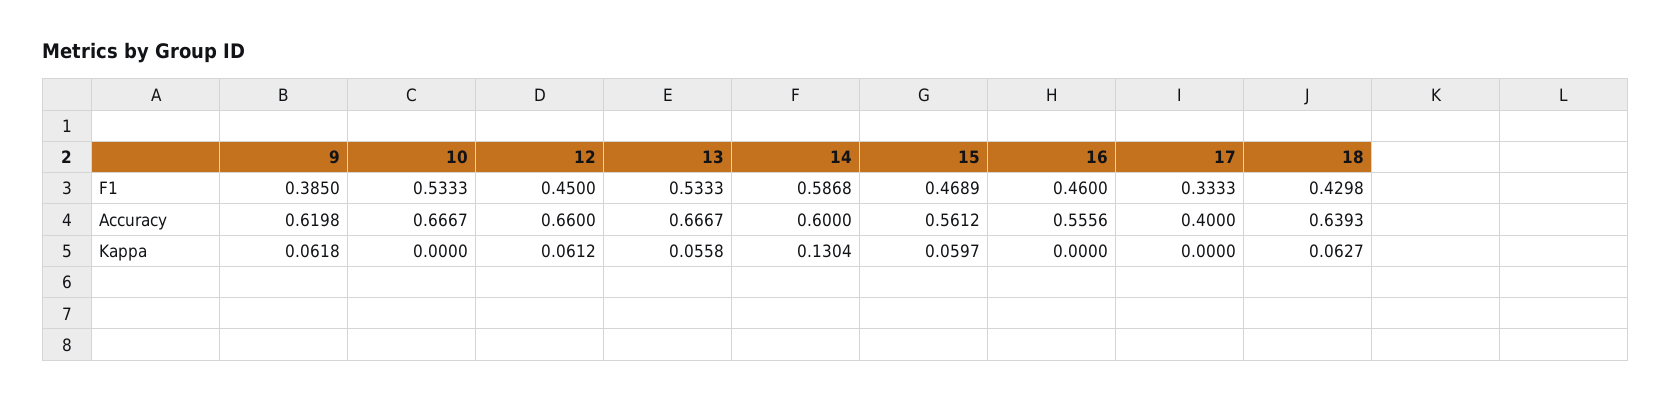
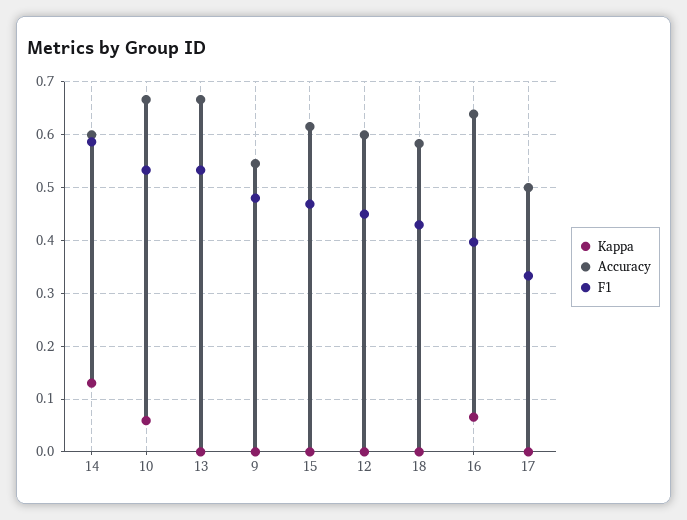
  {
    "F1": {
-     "9": 0.385,
+     "9": 0.48,
      "10": 0.5333,
      "12": 0.45,
      "13": 0.5333,
      "14": 0.5868,
      "15": 0.4689,
-     "16": 0.46,
+     "16": 0.4,
      "17": 0.3333,
      "18": 0.4298
    },
    "Accuracy": {
-     "9": 0.6198,
+     "9": 0.54,
      "10": 0.6667,
-     "12": 0.66,
+     "12": 0.6,
      "13": 0.6667,
      "14": 0.6,
-     "15": 0.5612,
+     "15": 0.62,
-     "16": 0.5556,
+     "16": 0.64,
-     "17": 0.4,
+     "17": 0.5,
-     "18": 0.6393
+     "18": 0.58
    },
    "Kappa": {
-     "9": 0.0618,
+     "9": 0,
-     "10": 0,
+     "10": 0.06,
-     "12": 0.0612,
+     "12": 0,
-     "13": 0.0558,
+     "13": 0,
      "14": 0.1304,
-     "15": 0.0597,
+     "15": 0,
-     "16": 0,
+     "16": 0.06,
      "17": 0,
-     "18": 0.0627
+     "18": 0
    }
  }

